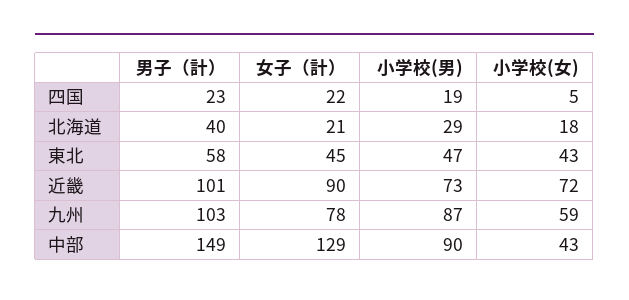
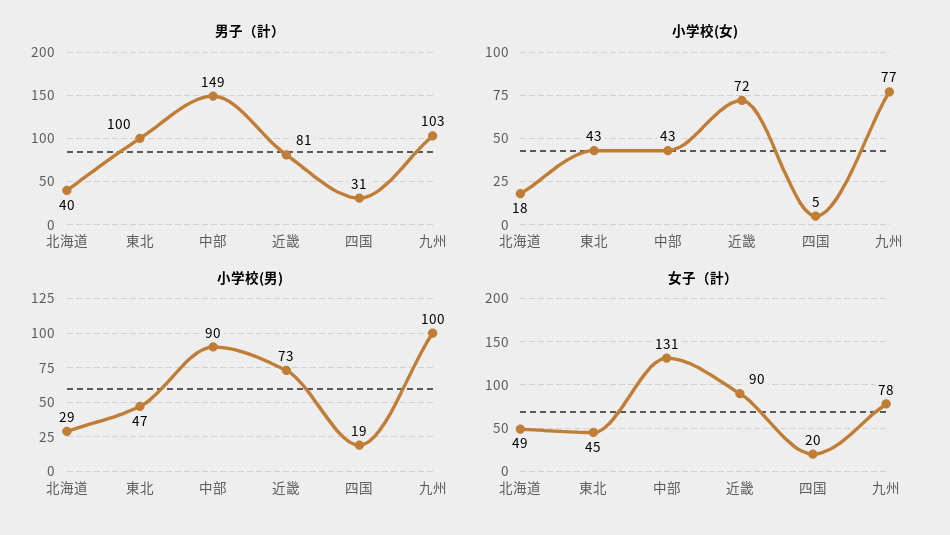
  {
    "男子（計）": {
-     "四国": 23,
+     "四国": 31,
      "北海道": 40,
-     "東北": 58,
+     "東北": 100,
-     "近畿": 101,
+     "近畿": 81,
      "九州": 103,
      "中部": 149
    },
    "女子（計）": {
-     "四国": 22,
+     "四国": 20,
-     "北海道": 21,
+     "北海道": 49,
      "東北": 45,
      "近畿": 90,
      "九州": 78,
-     "中部": 129
+     "中部": 131
    },
    "小学校(男)": {
      "四国": 19,
      "北海道": 29,
      "東北": 47,
      "近畿": 73,
-     "九州": 87,
+     "九州": 100,
      "中部": 90
    },
    "小学校(女)": {
      "四国": 5,
      "北海道": 18,
      "東北": 43,
      "近畿": 72,
-     "九州": 59,
+     "九州": 77,
      "中部": 43
    }
  }

